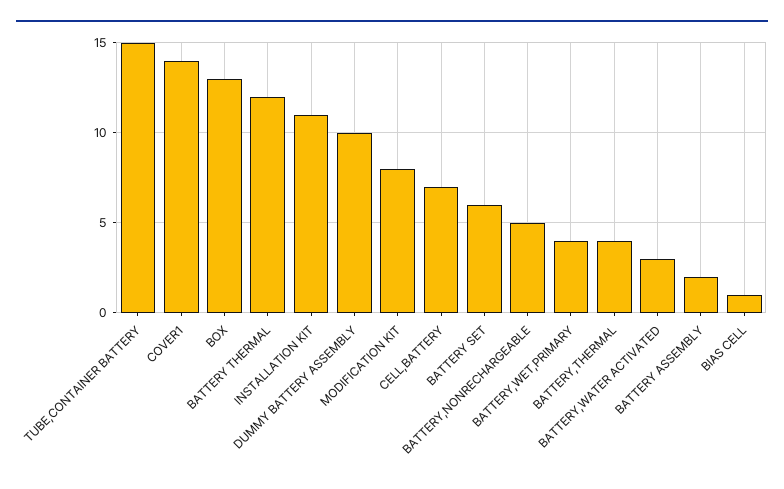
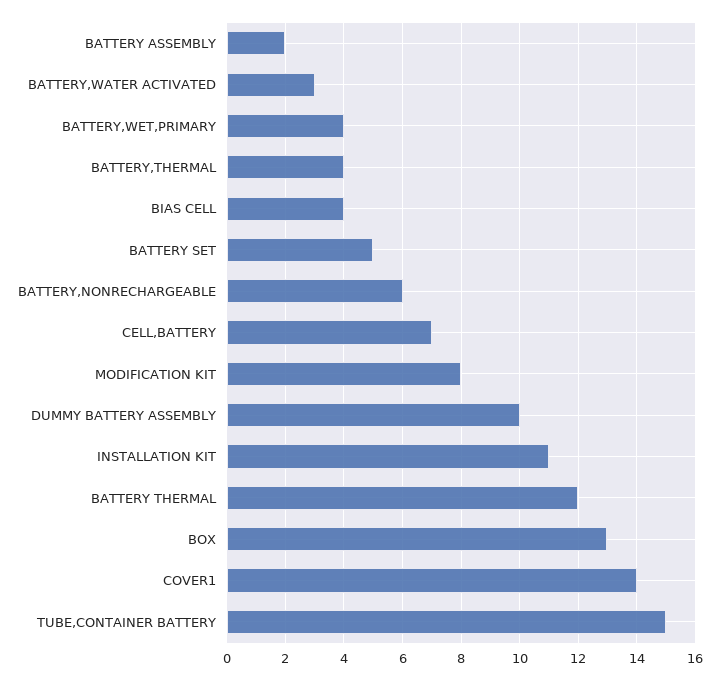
  {
    "TUBE,CONTAINER BATTERY": 15,
    "COVER1": 14,
    "BOX": 13,
    "BATTERY THERMAL": 12,
    "INSTALLATION KIT": 11,
    "DUMMY BATTERY ASSEMBLY": 10,
    "MODIFICATION KIT": 8,
    "CELL,BATTERY": 7,
-   "BATTERY SET": 6,
+   "BATTERY SET": 5,
-   "BATTERY,NONRECHARGEABLE": 5,
+   "BATTERY,NONRECHARGEABLE": 6,
    "BATTERY,WET,PRIMARY": 4,
    "BATTERY,THERMAL": 4,
    "BATTERY,WATER ACTIVATED": 3,
    "BATTERY ASSEMBLY": 2,
-   "BIAS CELL": 1
+   "BIAS CELL": 4
  }

